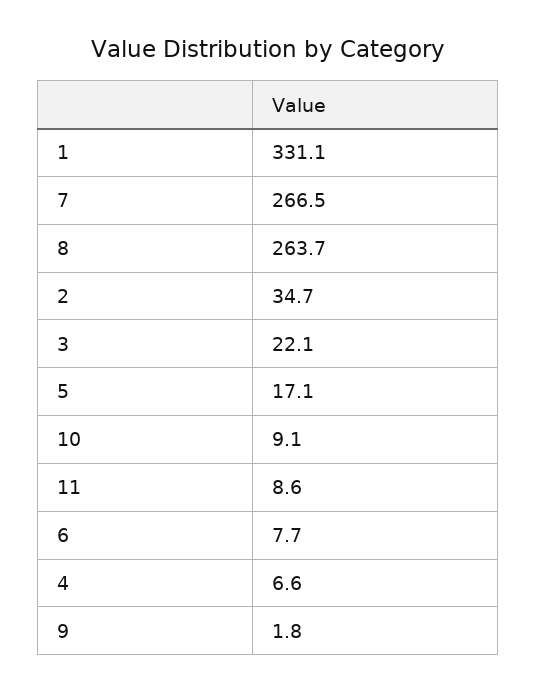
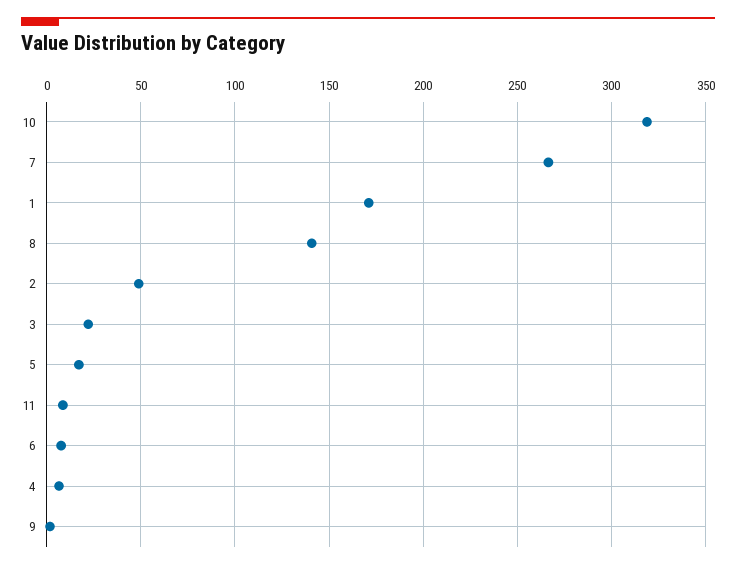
  {
-   "1": 331.1,
+   "1": 170,
    "7": 266.5,
-   "8": 263.7,
+   "8": 140,
-   "2": 34.7,
+   "2": 50,
    "3": 22.1,
    "5": 17.1,
-   "10": 9.1,
+   "10": 320,
    "11": 8.6,
    "6": 7.7,
    "4": 6.6,
    "9": 1.8
  }

